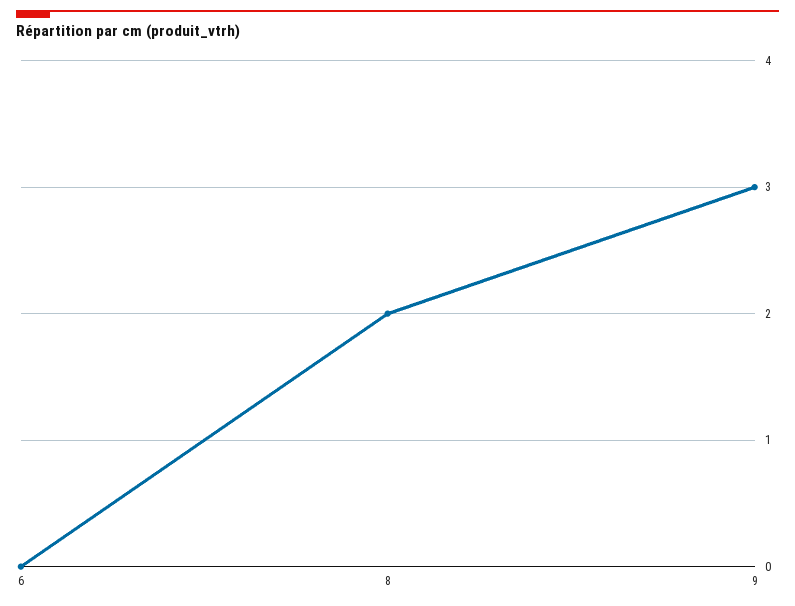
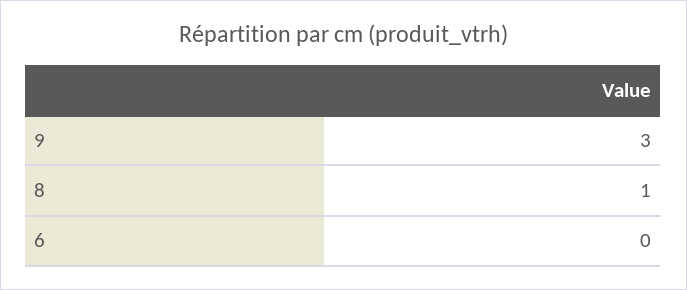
  {
    "6": 0,
-   "8": 2,
+   "8": 1,
    "9": 3
  }

